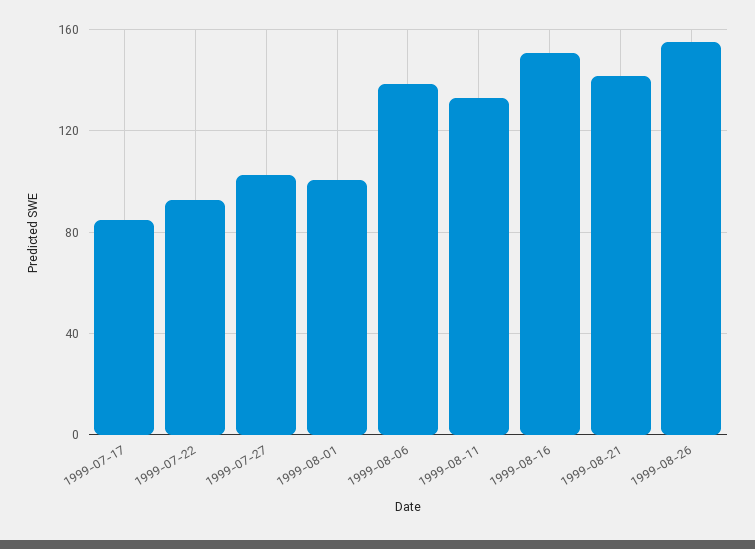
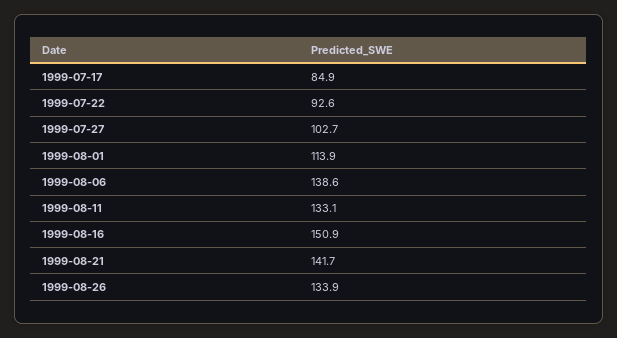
  {
    "1999-07-17": 84.9,
    "1999-07-22": 92.6,
    "1999-07-27": 102.7,
-   "1999-08-01": 100,
+   "1999-08-01": 113.9,
    "1999-08-06": 138.6,
    "1999-08-11": 133.1,
    "1999-08-16": 150.9,
    "1999-08-21": 141.7,
-   "1999-08-26": 155
+   "1999-08-26": 133.9
  }

